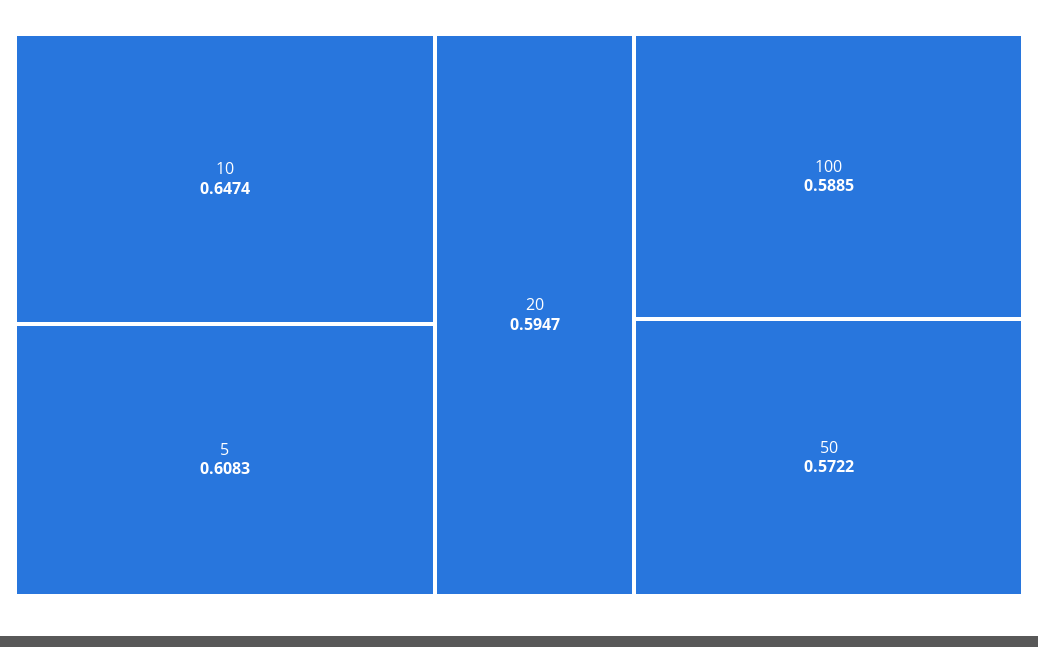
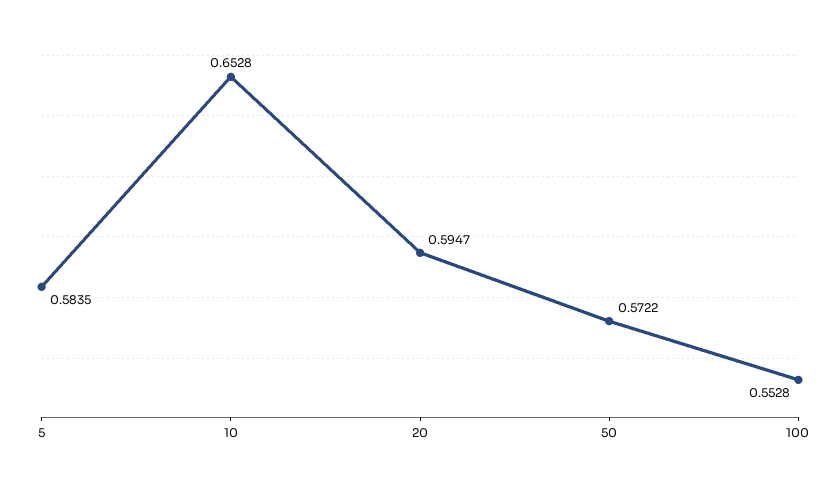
  {
-   "10": 0.6474,
+   "10": 0.6528,
-   "5": 0.6083,
+   "5": 0.5835,
    "20": 0.5947,
-   "100": 0.5885,
+   "100": 0.5528,
    "50": 0.5722
  }

